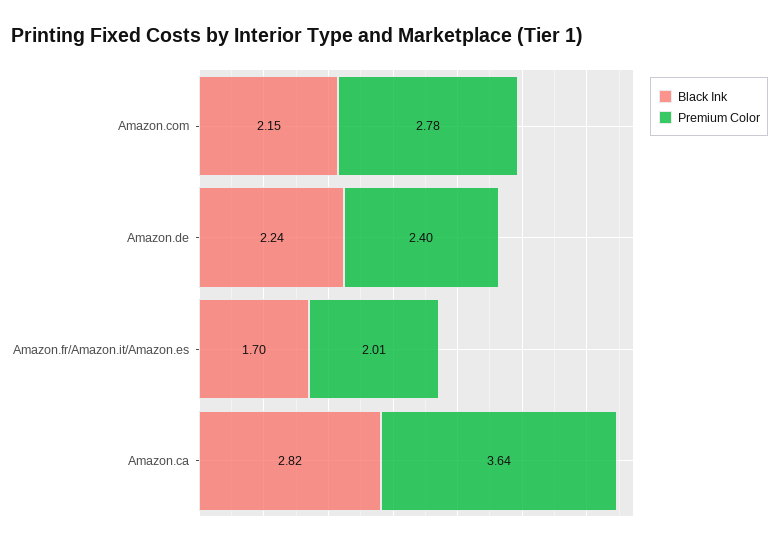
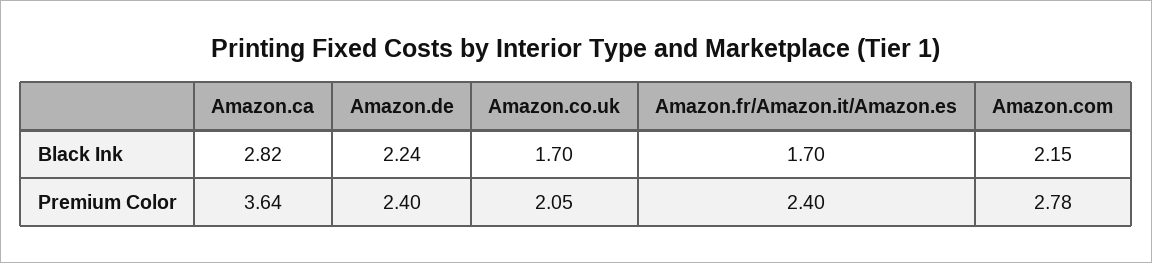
  {
    "Black Ink": {
      "Amazon.com": 2.15,
      "Amazon.de": 2.24,
      "Amazon.fr/Amazon.it/Amazon.es": 1.7,
-     "Amazon.ca": 2.82
+     "Amazon.ca": 2.82,
+     "Amazon.co.uk": 1.7
    },
    "Premium Color": {
      "Amazon.com": 2.78,
      "Amazon.de": 2.4,
-     "Amazon.fr/Amazon.it/Amazon.es": 2.01,
+     "Amazon.fr/Amazon.it/Amazon.es": 2.4,
-     "Amazon.ca": 3.64
+     "Amazon.ca": 3.64,
+     "Amazon.co.uk": 2.05
    }
  }

